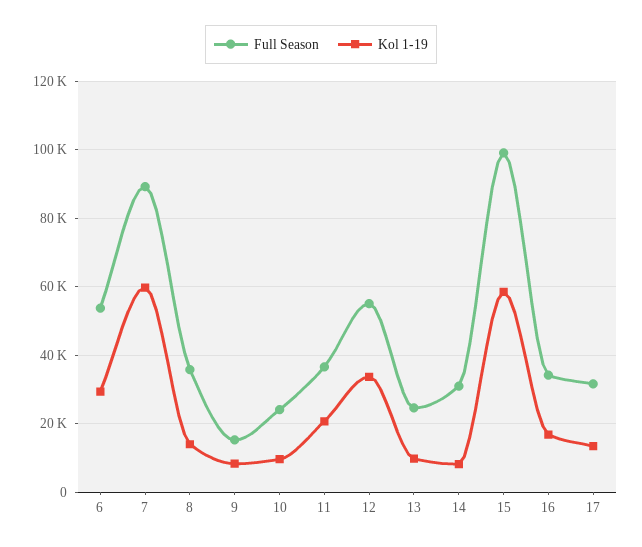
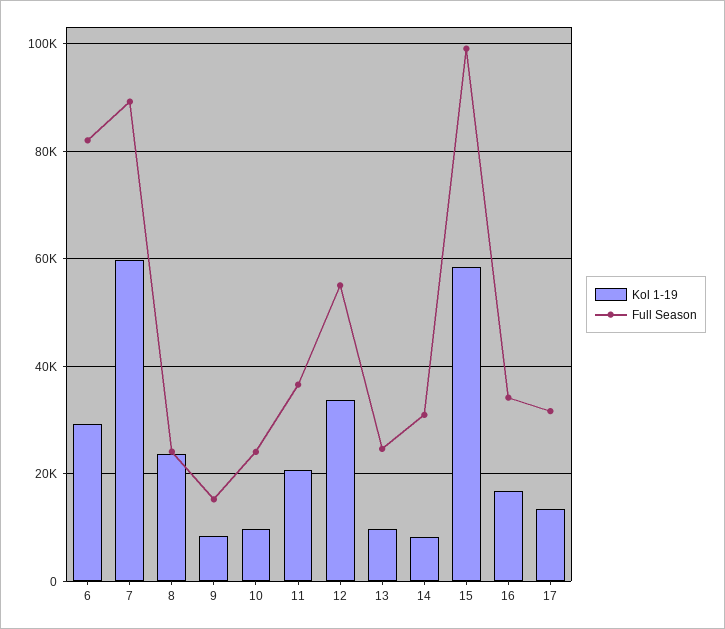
  {
    "Full Season": {
-     "6": 54000,
+     "6": 82000,
      "7": 90000,
-     "8": 36000,
+     "8": 24000,
      "9": 16000,
      "10": 24000,
      "11": 36000,
      "12": 56000,
      "13": 24000,
      "14": 32000,
      "15": 100000,
      "16": 34000,
      "17": 32000
    },
    "Kol 1-19": {
      "6": 30000,
      "7": 60000,
-     "8": 14000,
+     "8": 24000,
      "9": 8000,
      "10": 10000,
      "11": 20000,
      "12": 34000,
      "13": 10000,
      "14": 8000,
      "15": 58000,
      "16": 16000,
      "17": 14000
    }
  }

